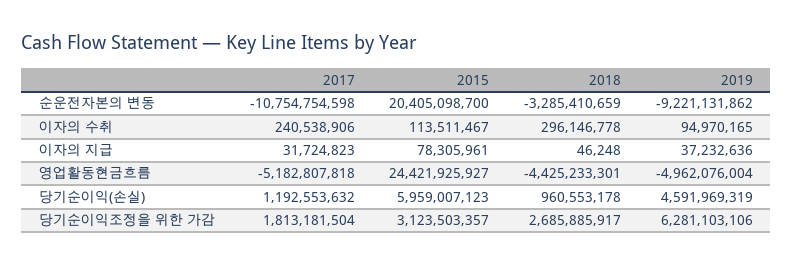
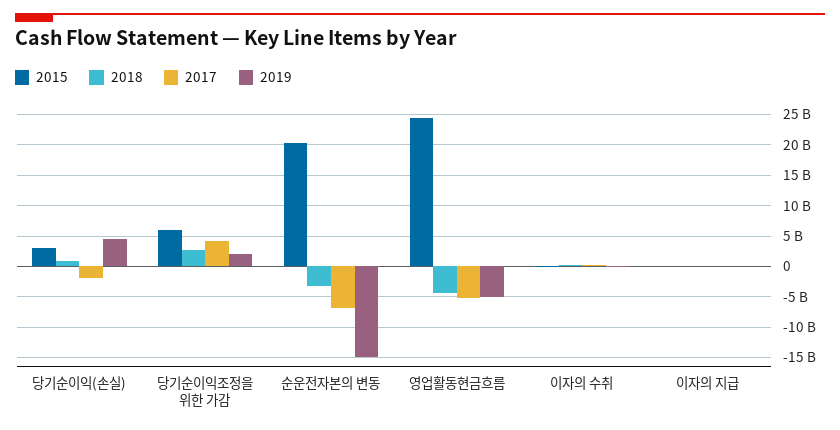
  {
    "2017": {
-     "순운전자본의 변동": -10754754598,
+     "순운전자본의 변동": -7000000000,
      "이자의 수취": 240538906,
      "이자의 지급": 31724823,
      "영업활동현금흐름": -5182807818,
-     "당기순이익(손실)": 1192553632,
+     "당기순이익(손실)": -2000000000,
-     "당기순이익조정을 위한 가감": 1813181504
+     "당기순이익조정을 위한 가감": 4000000000
    },
    "2015": {
      "순운전자본의 변동": 20405098700,
      "이자의 수취": 113511467,
      "이자의 지급": 78305961,
      "영업활동현금흐름": 24421925927,
-     "당기순이익(손실)": 5959007123,
+     "당기순이익(손실)": 3000000000,
-     "당기순이익조정을 위한 가감": 3123503357
+     "당기순이익조정을 위한 가감": 6000000000
    },
    "2018": {
      "순운전자본의 변동": -3285410659,
      "이자의 수취": 296146778,
      "이자의 지급": 46248,
      "영업활동현금흐름": -4425233301,
      "당기순이익(손실)": 960553178,
      "당기순이익조정을 위한 가감": 2685885917
    },
    "2019": {
-     "순운전자본의 변동": -9221131862,
+     "순운전자본의 변동": -15000000000,
      "이자의 수취": 94970165,
      "이자의 지급": 37232636,
      "영업활동현금흐름": -4962076004,
      "당기순이익(손실)": 4591969319,
-     "당기순이익조정을 위한 가감": 6281103106
+     "당기순이익조정을 위한 가감": 2000000000
    }
  }

